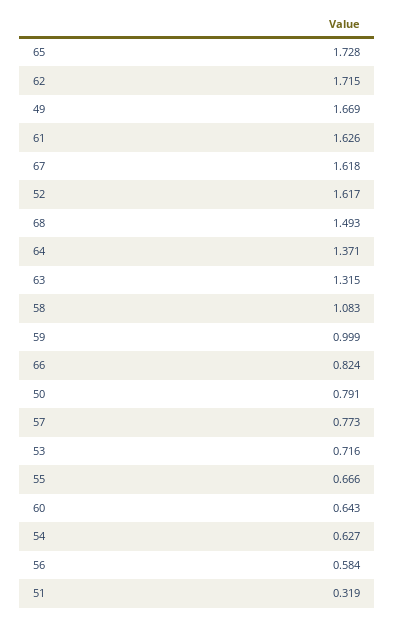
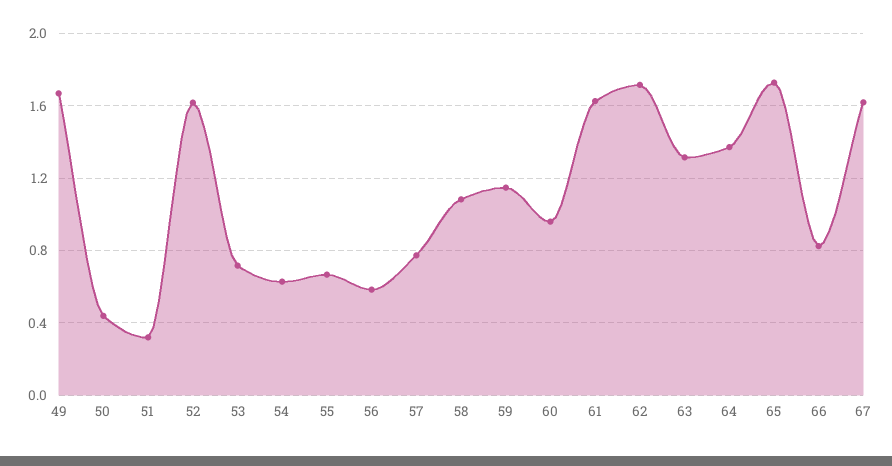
  {
    "65": 1.728,
    "62": 1.715,
    "49": 1.669,
    "61": 1.626,
    "67": 1.618,
    "52": 1.617,
-   "68": 1.493,
    "64": 1.371,
    "63": 1.315,
    "58": 1.083,
-   "59": 0.999,
+   "59": 1.15,
    "66": 0.824,
-   "50": 0.791,
+   "50": 0.45,
    "57": 0.773,
    "53": 0.716,
    "55": 0.666,
-   "60": 0.643,
+   "60": 0.95,
    "54": 0.627,
    "56": 0.584,
    "51": 0.319
  }

